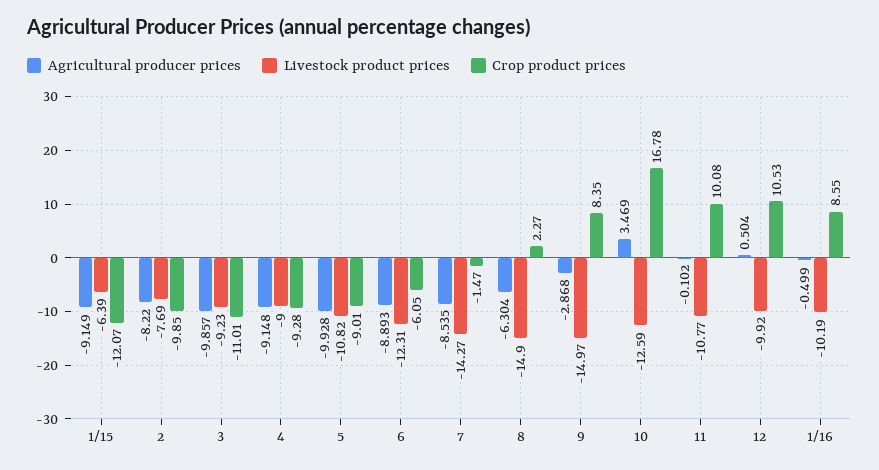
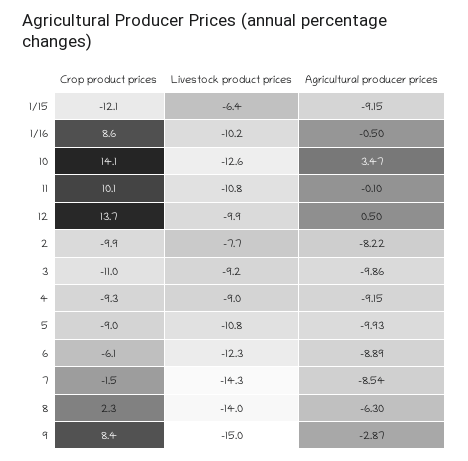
  {
    "Agricultural producer prices": {
      "1/15": -9.149,
      "2": -8.22,
      "3": -9.857,
      "4": -9.148,
      "5": -9.928,
      "6": -8.893,
      "7": -8.535,
      "8": -6.304,
      "9": -2.868,
      "10": 3.469,
      "11": -0.102,
      "12": 0.504,
      "1/16": -0.499
    },
    "Livestock product prices": {
      "1/15": -6.39,
      "2": -7.69,
      "3": -9.23,
      "4": -9,
      "5": -10.82,
      "6": -12.31,
      "7": -14.27,
-     "8": -14.9,
+     "8": -14,
      "9": -14.97,
      "10": -12.59,
      "11": -10.77,
      "12": -9.92,
      "1/16": -10.19
    },
    "Crop product prices": {
      "1/15": -12.07,
      "2": -9.85,
      "3": -11.01,
      "4": -9.28,
      "5": -9.01,
      "6": -6.05,
      "7": -1.47,
      "8": 2.27,
      "9": 8.35,
-     "10": 16.78,
+     "10": 14.1,
      "11": 10.08,
-     "12": 10.53,
+     "12": 13.7,
      "1/16": 8.55
    }
  }

